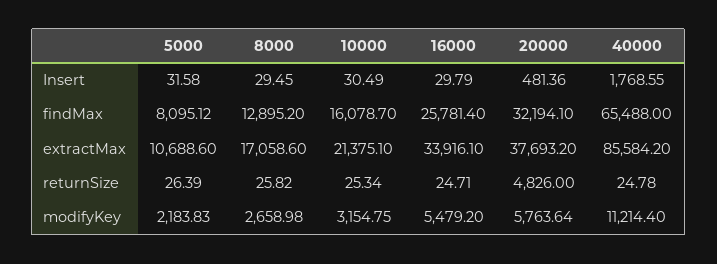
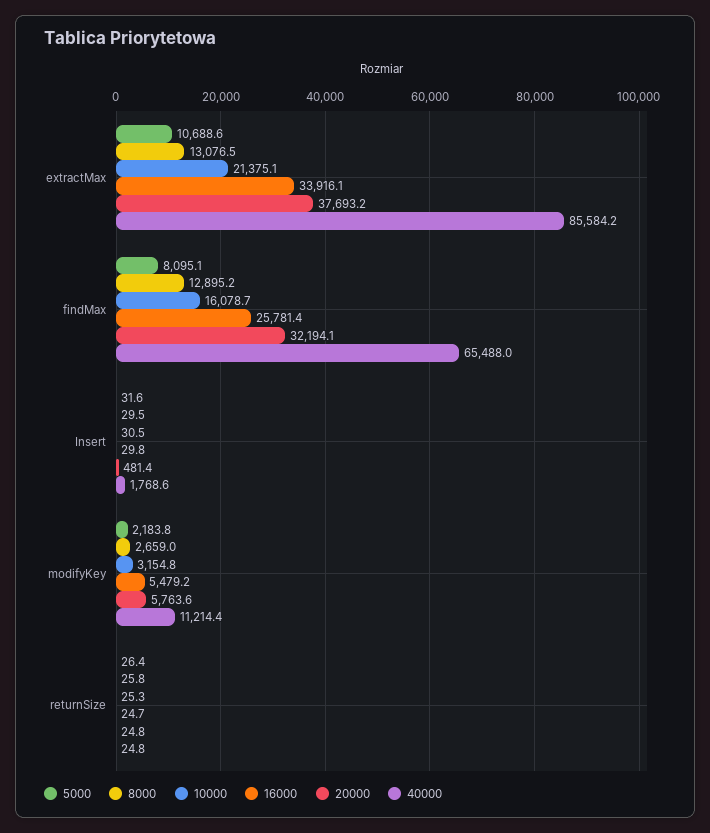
  {
    "5000": {
      "Insert": 31.58,
      "findMax": 8095.12,
      "extractMax": 10688.6,
      "returnSize": 26.39,
      "modifyKey": 2183.83
    },
    "8000": {
      "Insert": 29.45,
      "findMax": 12895.2,
-     "extractMax": 17058.6,
+     "extractMax": 13076.5,
      "returnSize": 25.82,
      "modifyKey": 2658.98
    },
    "10000": {
      "Insert": 30.49,
      "findMax": 16078.7,
      "extractMax": 21375.1,
      "returnSize": 25.34,
      "modifyKey": 3154.75
    },
    "16000": {
      "Insert": 29.79,
      "findMax": 25781.4,
      "extractMax": 33916.1,
      "returnSize": 24.71,
      "modifyKey": 5479.2
    },
    "20000": {
      "Insert": 481.36,
      "findMax": 32194.1,
      "extractMax": 37693.2,
-     "returnSize": 4826,
+     "returnSize": 24.8,
      "modifyKey": 5763.64
    },
    "40000": {
      "Insert": 1768.55,
      "findMax": 65488,
      "extractMax": 85584.2,
      "returnSize": 24.78,
      "modifyKey": 11214.4
    }
  }

